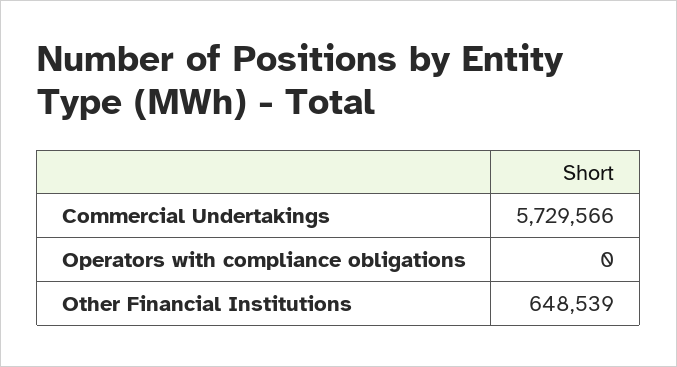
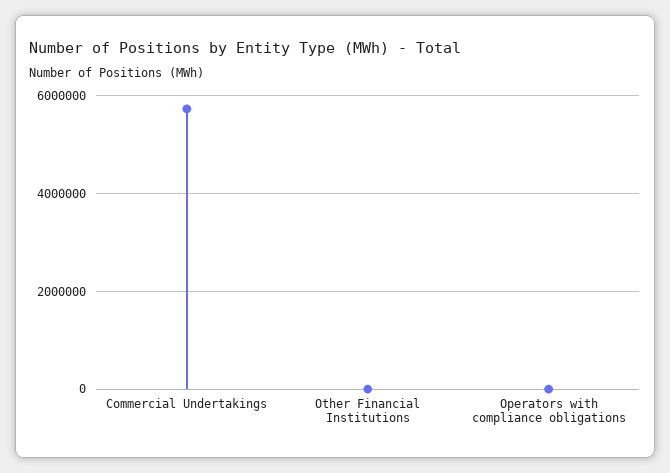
  {
    "Commercial Undertakings": 5729566,
    "Operators with compliance obligations": 0,
-   "Other Financial Institutions": 648539
+   "Other Financial Institutions": 0
  }

